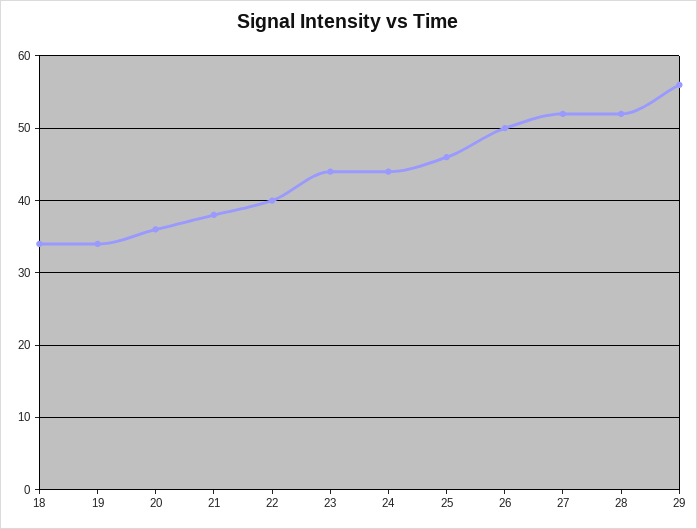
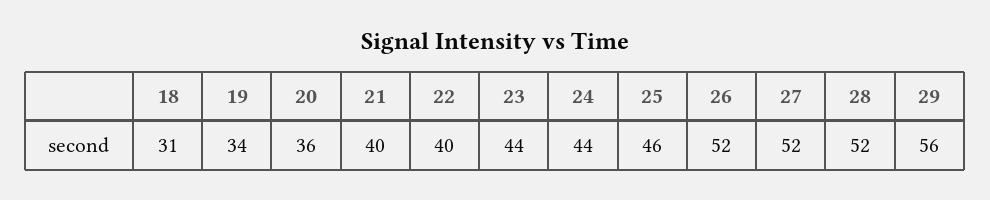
  {
-   "18": 34,
+   "18": 31,
    "19": 34,
    "20": 36,
-   "21": 38,
+   "21": 40,
    "22": 40,
    "23": 44,
    "24": 44,
    "25": 46,
-   "26": 50,
+   "26": 52,
    "27": 52,
    "28": 52,
    "29": 56
  }

